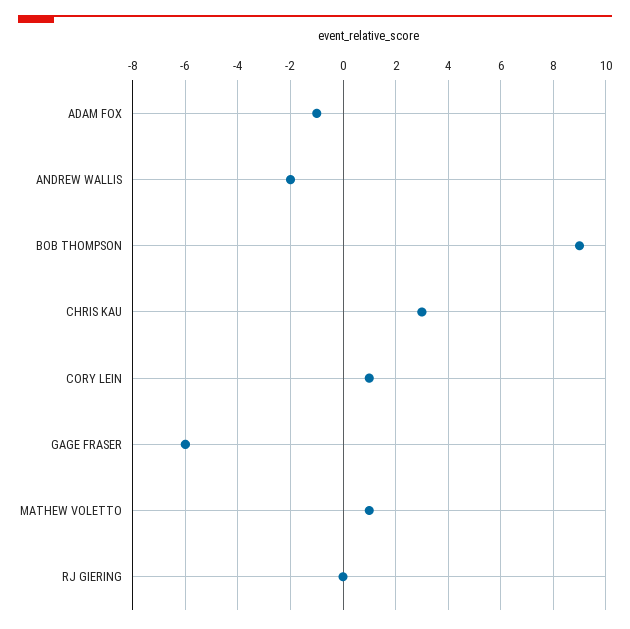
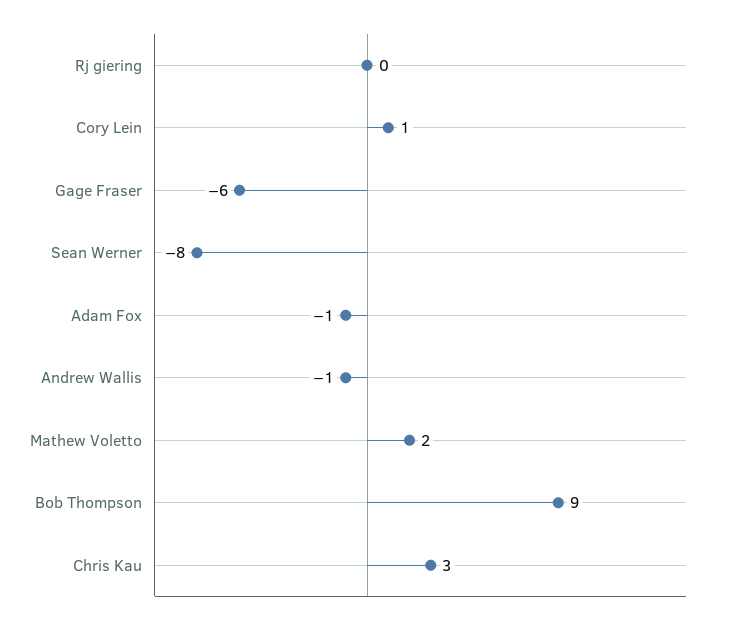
  {
    "ADAM FOX": -1,
-   "ANDREW WALLIS": -2,
+   "ANDREW WALLIS": -1,
    "BOB THOMPSON": 9,
    "CHRIS KAU": 3,
    "CORY LEIN": 1,
    "GAGE FRASER": -6,
-   "MATHEW VOLETTO": 1,
+   "MATHEW VOLETTO": 2,
-   "RJ GIERING": 0
+   "RJ GIERING": 0,
+   "Sean Werner": -8
  }

